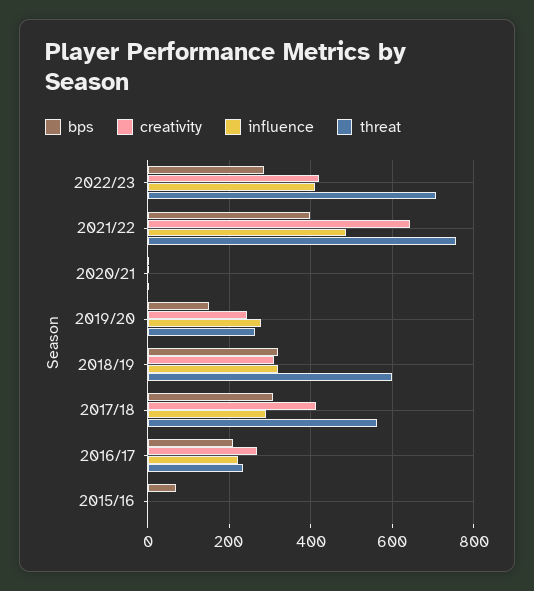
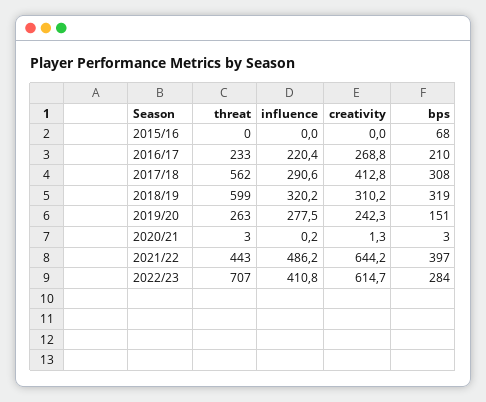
  {
    "bps": {
      "2022/23": 284,
      "2021/22": 397,
      "2020/21": 3,
      "2019/20": 151,
      "2018/19": 319,
      "2017/18": 308,
      "2016/17": 210,
      "2015/16": 68
    },
    "creativity": {
-     "2022/23": 420,
+     "2022/23": 614.7,
      "2021/22": 644.2,
      "2020/21": 1.3,
      "2019/20": 242.3,
      "2018/19": 310.2,
      "2017/18": 412.8,
      "2016/17": 268.8,
      "2015/16": 0
    },
    "influence": {
      "2022/23": 410.8,
      "2021/22": 486.2,
      "2020/21": 0.2,
      "2019/20": 277.5,
      "2018/19": 320.2,
      "2017/18": 290.6,
      "2016/17": 220.4,
      "2015/16": 0
    },
    "threat": {
      "2022/23": 707,
-     "2021/22": 760,
+     "2021/22": 443,
      "2020/21": 3,
      "2019/20": 263,
      "2018/19": 599,
      "2017/18": 562,
      "2016/17": 233,
      "2015/16": 0
    }
  }

